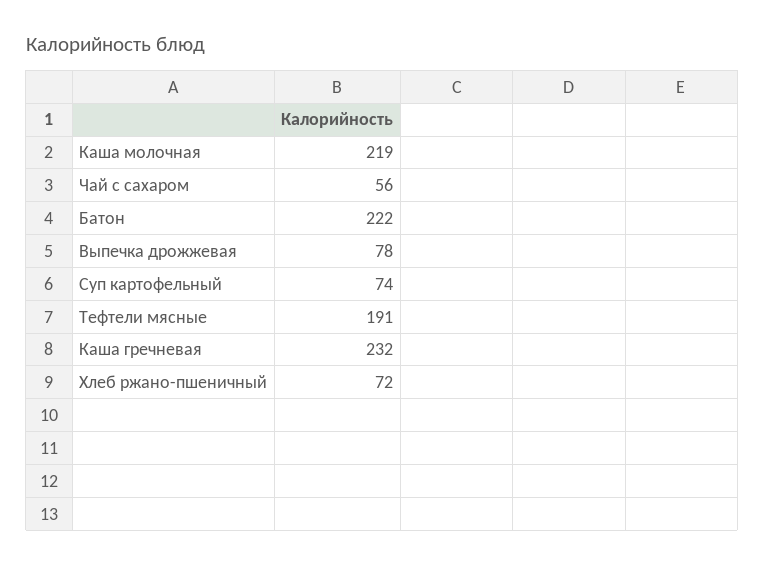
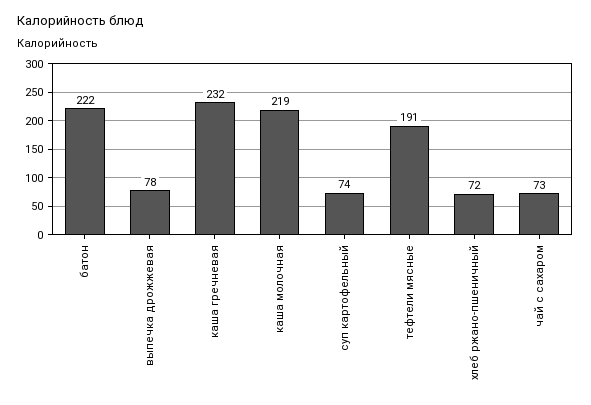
  {
    "Каша молочная": 219,
-   "Чай с сахаром": 56,
+   "Чай с сахаром": 73,
    "Батон": 222,
    "Выпечка дрожжевая": 78,
    "Суп картофельный": 74,
    "Тефтели мясные": 191,
    "Каша гречневая": 232,
    "Хлеб ржано-пшеничный": 72
  }

